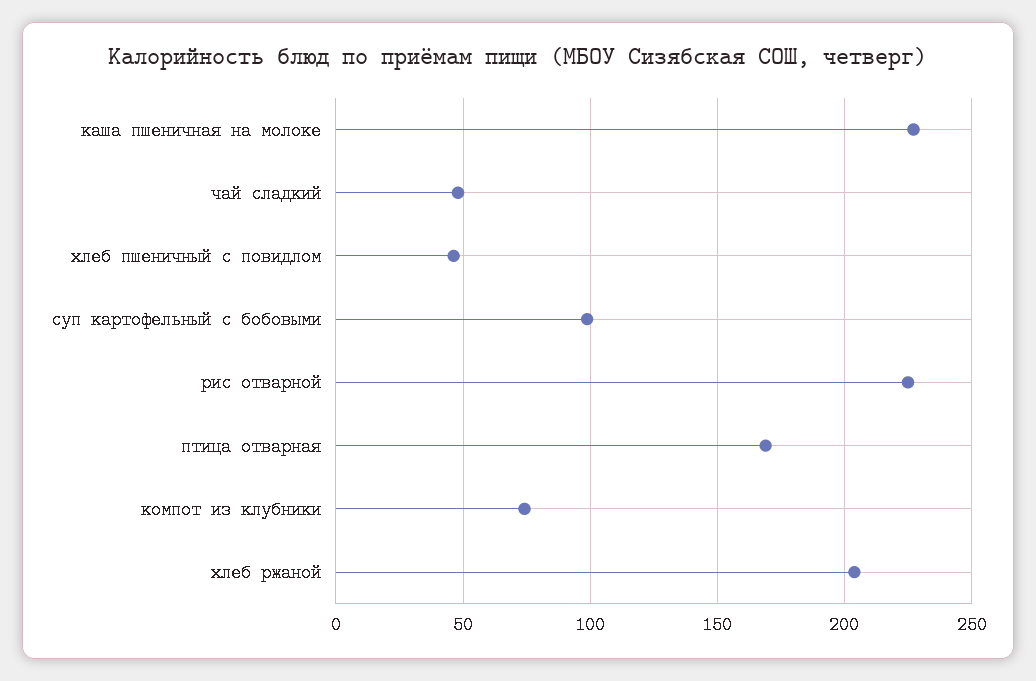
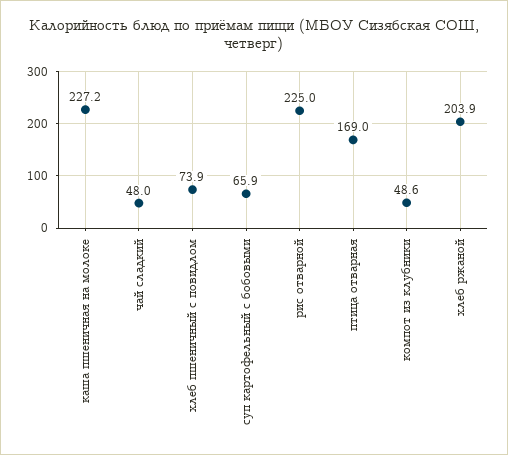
  {
    "каша пшеничная на молоке": 227.2,
    "чай сладкий": 48,
-   "хлеб пшеничный с повидлом": 45,
+   "хлеб пшеничный с повидлом": 73.9,
-   "суп картофельный с бобовыми": 100,
+   "суп картофельный с бобовыми": 65.9,
    "рис отварной": 225,
    "птица отварная": 169,
-   "компот из клубники": 75,
+   "компот из клубники": 48.6,
    "хлеб ржаной": 203.9
  }

